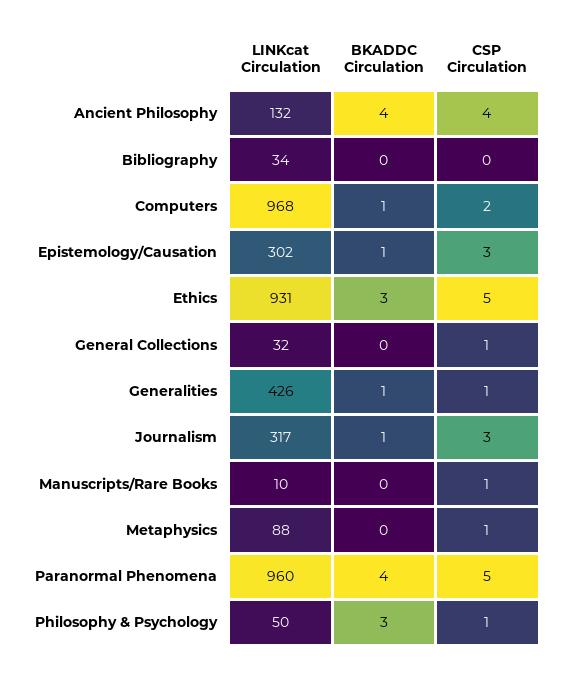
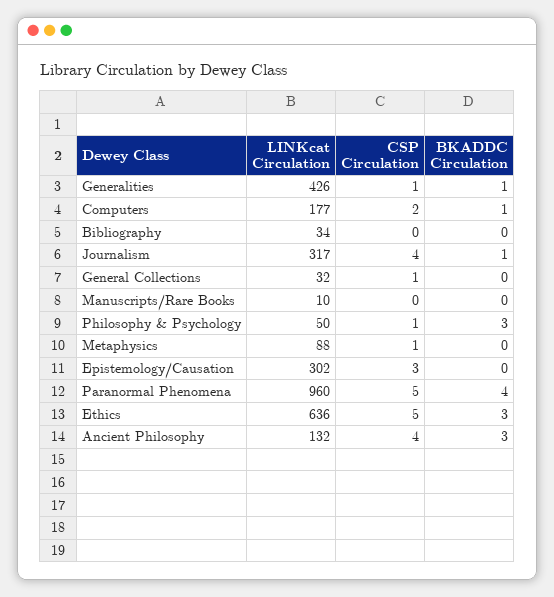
  {
    "LINKcat Circulation": {
      "Ancient Philosophy": 132,
      "Bibliography": 34,
-     "Computers": 968,
+     "Computers": 177,
      "Epistemology/Causation": 302,
-     "Ethics": 931,
+     "Ethics": 636,
      "General Collections": 32,
      "Generalities": 426,
      "Journalism": 317,
      "Manuscripts/Rare Books": 10,
      "Metaphysics": 88,
      "Paranormal Phenomena": 960,
      "Philosophy & Psychology": 50
    },
    "BKADDC Circulation": {
-     "Ancient Philosophy": 4,
+     "Ancient Philosophy": 3,
      "Bibliography": 0,
      "Computers": 1,
-     "Epistemology/Causation": 1,
+     "Epistemology/Causation": 0,
      "Ethics": 3,
      "General Collections": 0,
      "Generalities": 1,
      "Journalism": 1,
      "Manuscripts/Rare Books": 0,
      "Metaphysics": 0,
      "Paranormal Phenomena": 4,
      "Philosophy & Psychology": 3
    },
    "CSP Circulation": {
      "Ancient Philosophy": 4,
      "Bibliography": 0,
      "Computers": 2,
      "Epistemology/Causation": 3,
      "Ethics": 5,
      "General Collections": 1,
      "Generalities": 1,
-     "Journalism": 3,
+     "Journalism": 4,
-     "Manuscripts/Rare Books": 1,
+     "Manuscripts/Rare Books": 0,
      "Metaphysics": 1,
      "Paranormal Phenomena": 5,
      "Philosophy & Psychology": 1
    }
  }

